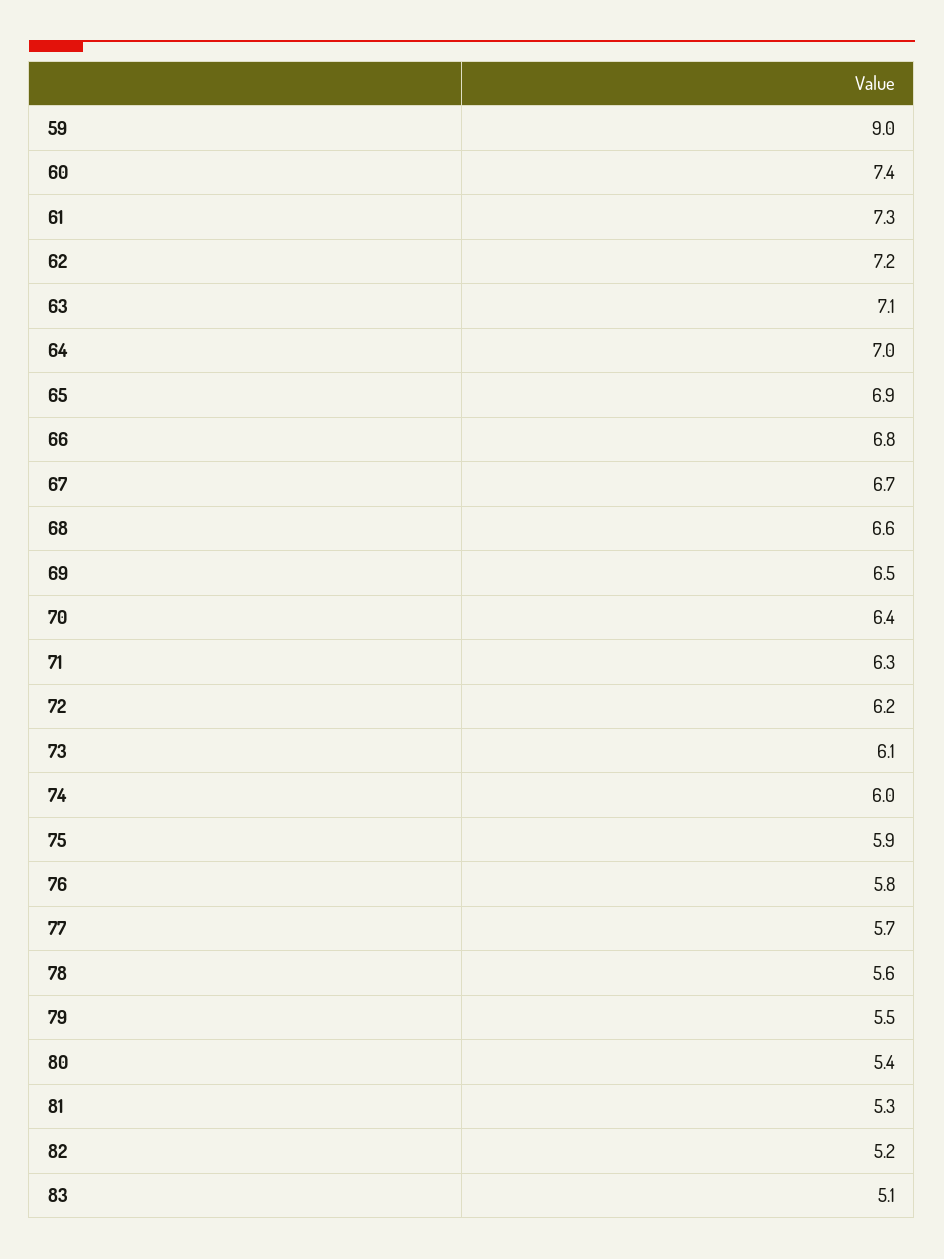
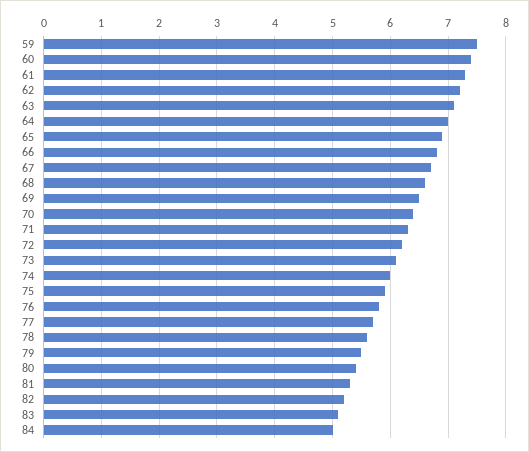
  {
-   "59": 9,
+   "59": 7.5,
    "60": 7.4,
    "61": 7.3,
    "62": 7.2,
    "63": 7.1,
    "64": 7,
    "65": 6.9,
    "66": 6.8,
    "67": 6.7,
    "68": 6.6,
    "69": 6.5,
    "70": 6.4,
    "71": 6.3,
    "72": 6.2,
    "73": 6.1,
    "74": 6,
    "75": 5.9,
    "76": 5.8,
    "77": 5.7,
    "78": 5.6,
    "79": 5.5,
    "80": 5.4,
    "81": 5.3,
    "82": 5.2,
-   "83": 5.1
+   "83": 5.1,
+   "84": 5
  }

